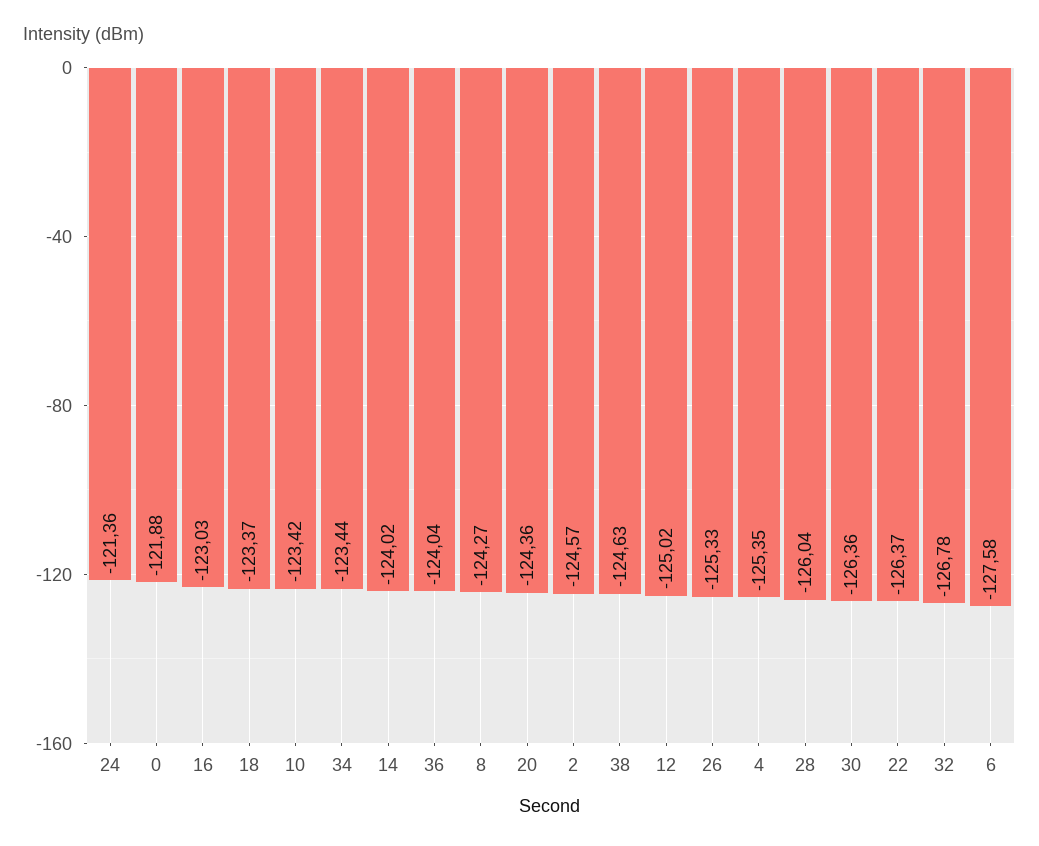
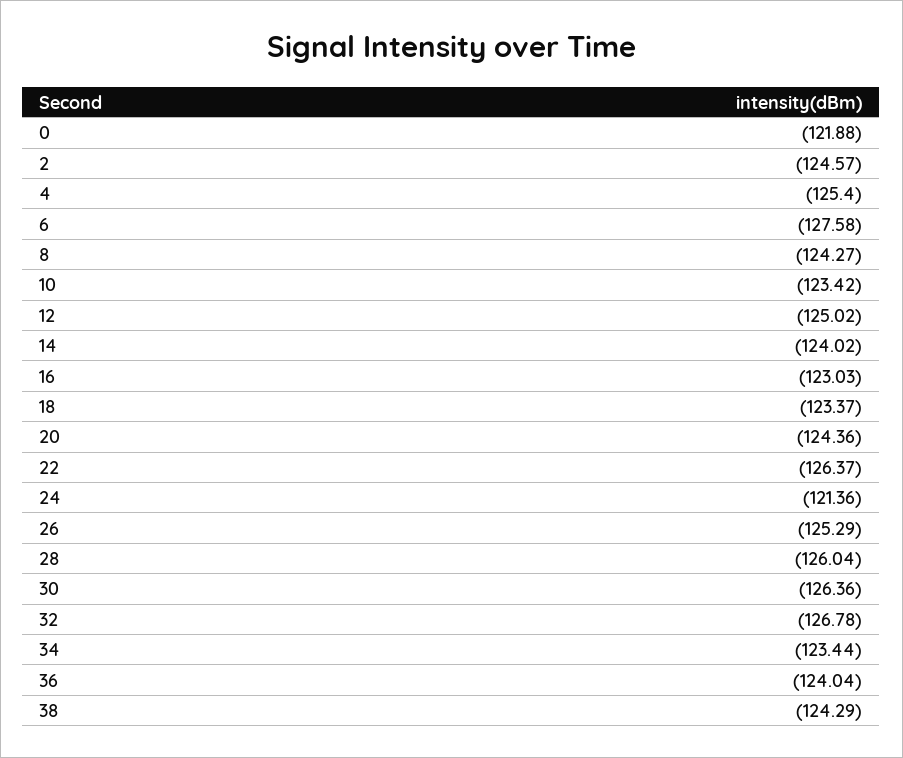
  {
    "24": -121.36,
    "0": -121.88,
    "16": -123.03,
    "18": -123.37,
    "10": -123.42,
    "34": -123.44,
    "14": -124.02,
    "36": -124.04,
    "8": -124.27,
    "20": -124.36,
    "2": -124.57,
-   "38": -124.63,
+   "38": -124.29,
    "12": -125.02,
-   "26": -125.33,
+   "26": -125.29,
-   "4": -125.35,
+   "4": -125.4,
    "28": -126.04,
    "30": -126.36,
    "22": -126.37,
    "32": -126.78,
    "6": -127.58
  }

